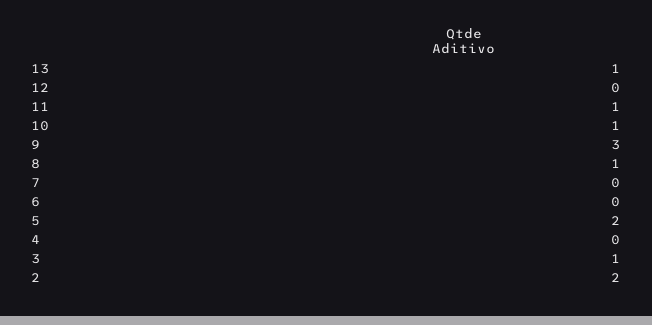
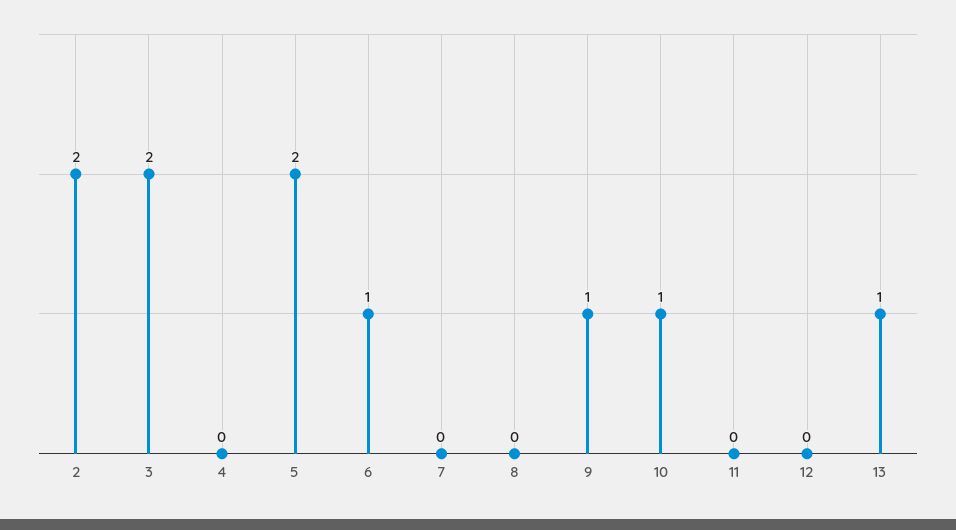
  {
    "13": 1,
    "12": 0,
-   "11": 1,
+   "11": 0,
    "10": 1,
-   "9": 3,
+   "9": 1,
-   "8": 1,
+   "8": 0,
    "7": 0,
-   "6": 0,
+   "6": 1,
    "5": 2,
    "4": 0,
-   "3": 1,
+   "3": 2,
    "2": 2
  }

